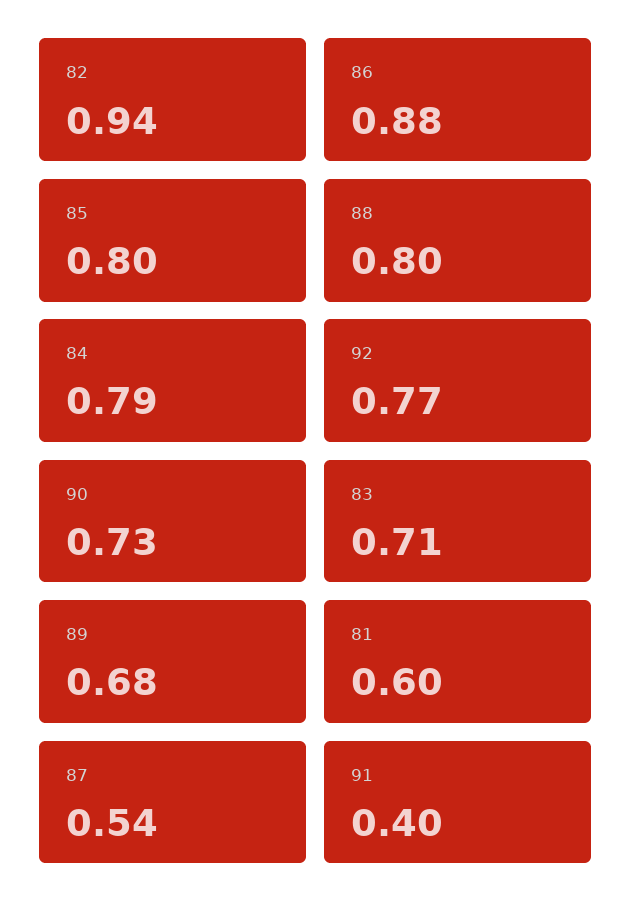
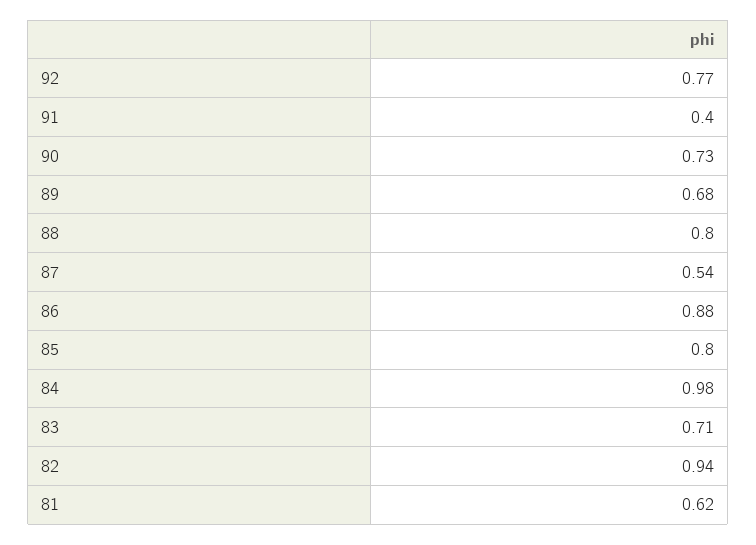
  {
    "82": 0.94,
    "86": 0.88,
    "85": 0.8,
    "88": 0.8,
-   "84": 0.79,
+   "84": 0.98,
    "92": 0.77,
    "90": 0.73,
    "83": 0.71,
    "89": 0.68,
-   "81": 0.6,
+   "81": 0.62,
    "87": 0.54,
    "91": 0.4
  }

